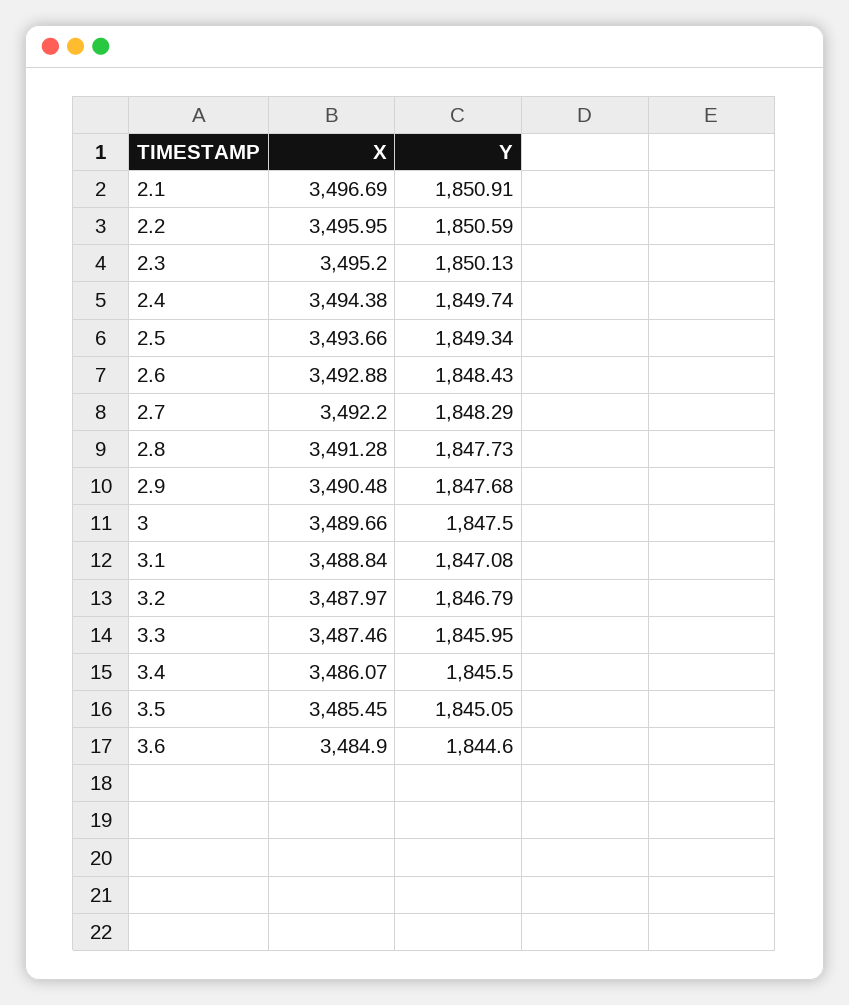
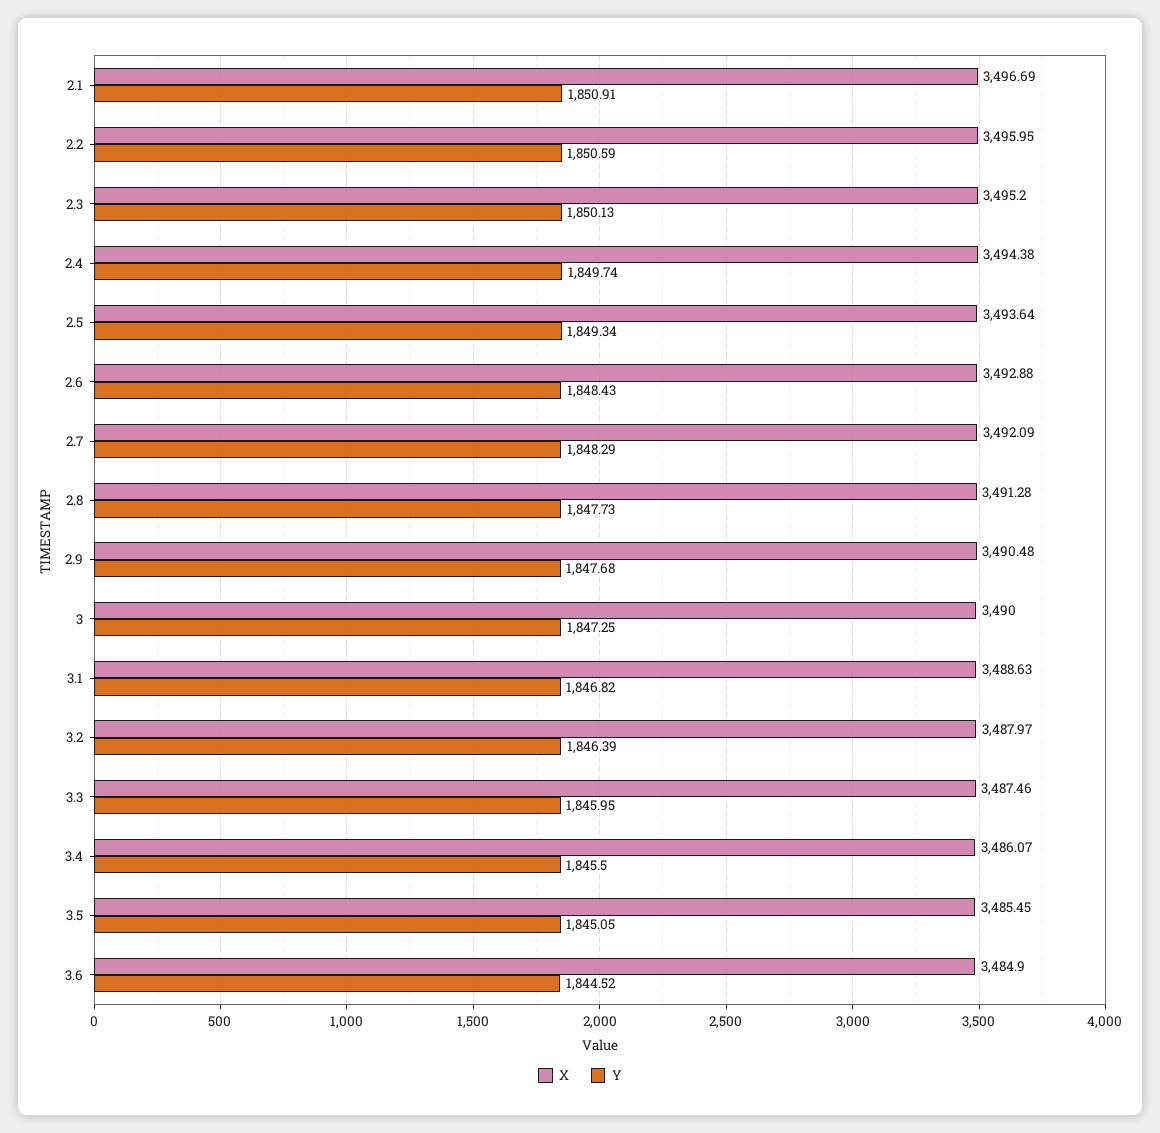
  {
    "X": {
      "2.1": 3496.69,
      "2.2": 3495.95,
      "2.3": 3495.2,
      "2.4": 3494.38,
-     "2.5": 3493.66,
+     "2.5": 3493.64,
      "2.6": 3492.88,
-     "2.7": 3492.2,
+     "2.7": 3492.09,
      "2.8": 3491.28,
      "2.9": 3490.48,
-     "3": 3489.66,
+     "3": 3490,
-     "3.1": 3488.84,
+     "3.1": 3488.63,
      "3.2": 3487.97,
      "3.3": 3487.46,
      "3.4": 3486.07,
      "3.5": 3485.45,
      "3.6": 3484.9
    },
    "Y": {
      "2.1": 1850.91,
      "2.2": 1850.59,
      "2.3": 1850.13,
      "2.4": 1849.74,
      "2.5": 1849.34,
      "2.6": 1848.43,
      "2.7": 1848.29,
      "2.8": 1847.73,
      "2.9": 1847.68,
-     "3": 1847.5,
+     "3": 1847.25,
-     "3.1": 1847.08,
+     "3.1": 1846.82,
-     "3.2": 1846.79,
+     "3.2": 1846.39,
      "3.3": 1845.95,
      "3.4": 1845.5,
      "3.5": 1845.05,
-     "3.6": 1844.6
+     "3.6": 1844.52
    }
  }

